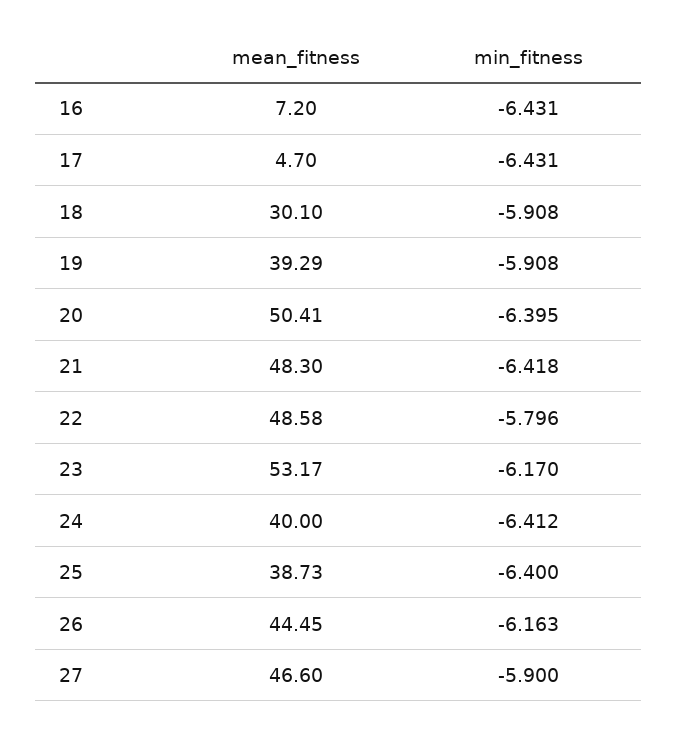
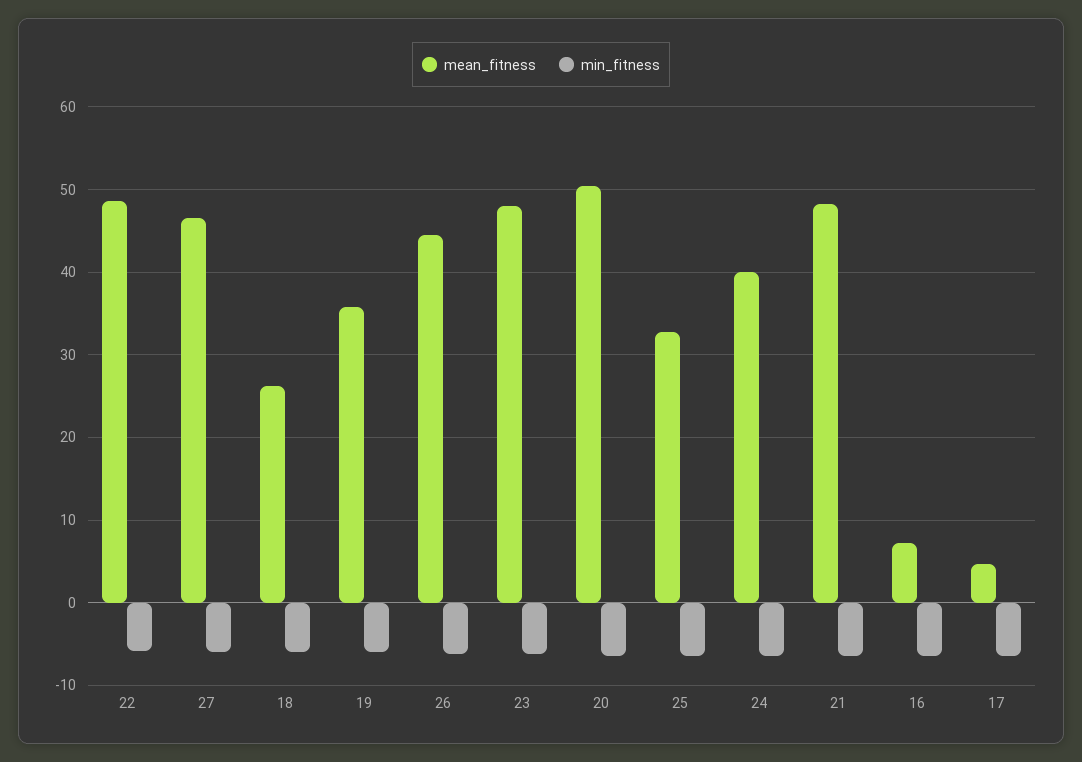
  {
    "mean_fitness": {
      "16": 7.2,
      "17": 4.7,
-     "18": 30.1,
+     "18": 26,
-     "19": 39.29,
+     "19": 36,
      "20": 50.41,
      "21": 48.3,
      "22": 48.58,
-     "23": 53.17,
+     "23": 48,
      "24": 40,
-     "25": 38.73,
+     "25": 33,
      "26": 44.45,
      "27": 46.6
    },
    "min_fitness": {
      "16": -6.431,
      "17": -6.431,
      "18": -5.908,
      "19": -5.908,
      "20": -6.395,
      "21": -6.418,
      "22": -5.796,
      "23": -6.17,
      "24": -6.412,
      "25": -6.4,
      "26": -6.163,
      "27": -5.9
    }
  }

